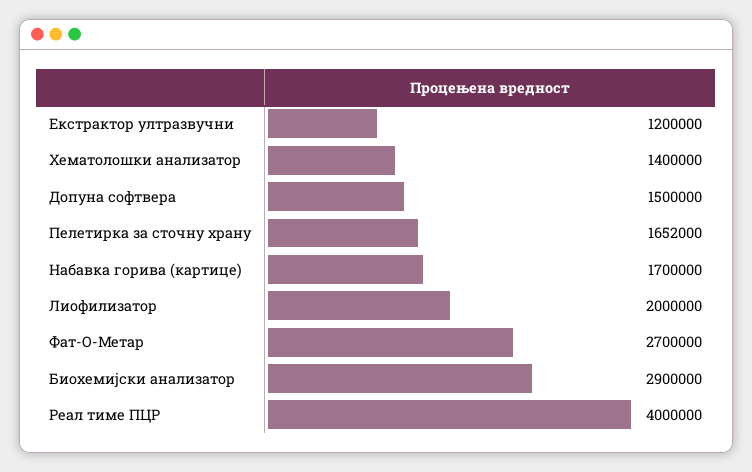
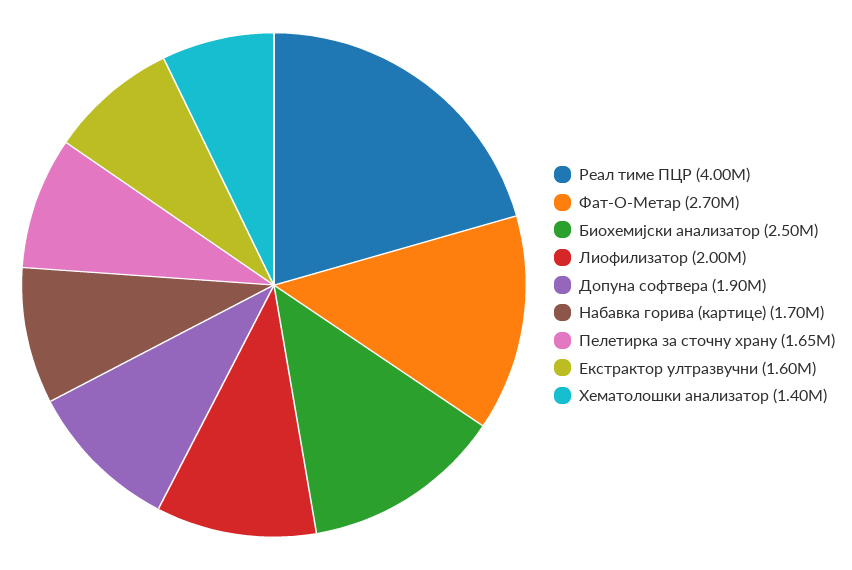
  {
-   "Екстрактор ултразвучни": 1200000,
+   "Екстрактор ултразвучни": 1600000,
    "Хематолошки анализатор": 1400000,
-   "Допуна софтвера": 1500000,
+   "Допуна софтвера": 1900000,
    "Пелетирка за сточну храну": 1652000,
    "Набавка горива (картице)": 1700000,
    "Лиофилизатор": 2000000,
    "Фат-О-Метар": 2700000,
-   "Биохемијски анализатор": 2900000,
+   "Биохемијски анализатор": 2500000,
    "Реал тиме ПЦР": 4000000
  }

